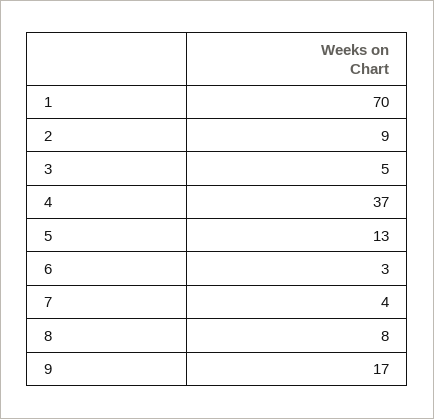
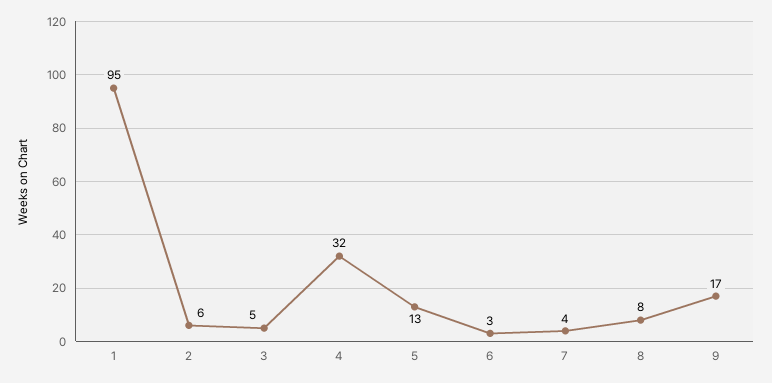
  {
-   "1": 70,
+   "1": 95,
-   "2": 9,
+   "2": 6,
    "3": 5,
-   "4": 37,
+   "4": 32,
    "5": 13,
    "6": 3,
    "7": 4,
    "8": 8,
    "9": 17
  }

